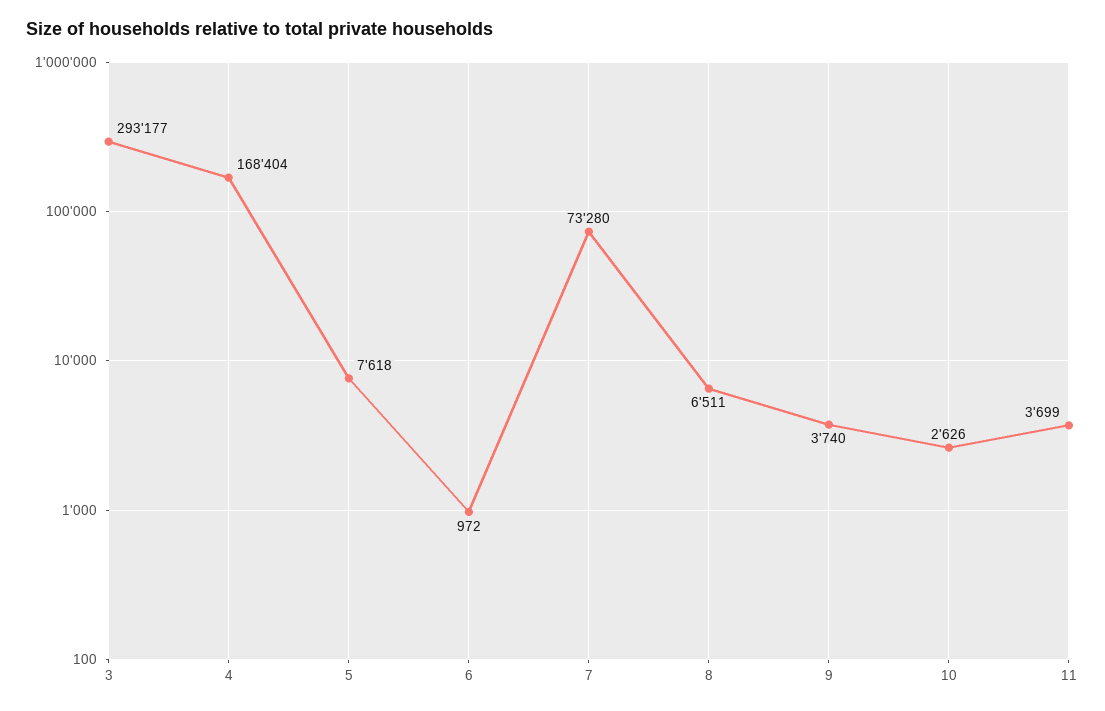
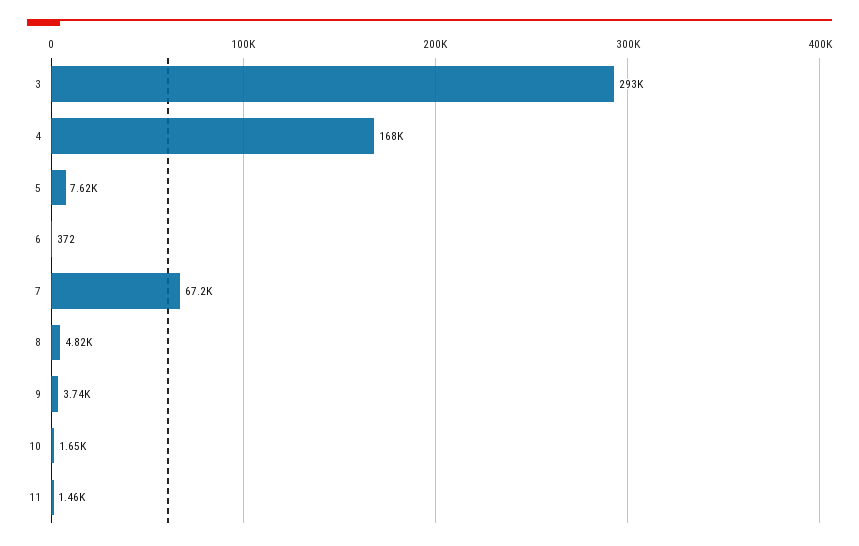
  {
    "3": 293177,
    "4": 168404,
    "5": 7618,
-   "6": 972,
+   "6": 372,
-   "7": 73280,
+   "7": 67200,
-   "8": 6511,
+   "8": 4820,
    "9": 3740,
-   "10": 2626,
+   "10": 1650,
-   "11": 3699
+   "11": 1460
  }

